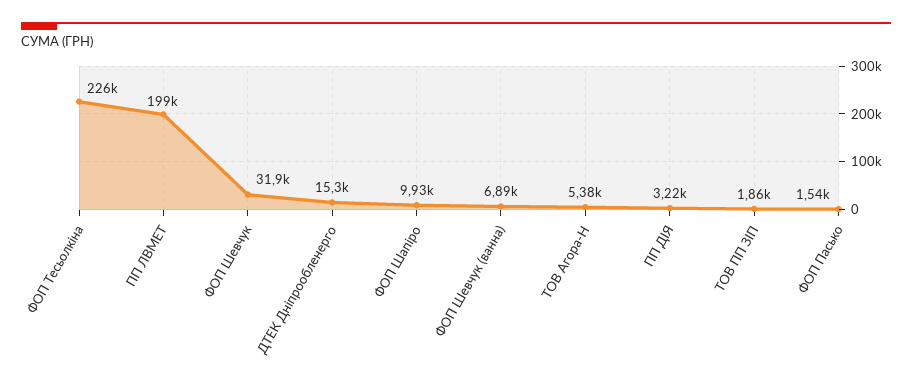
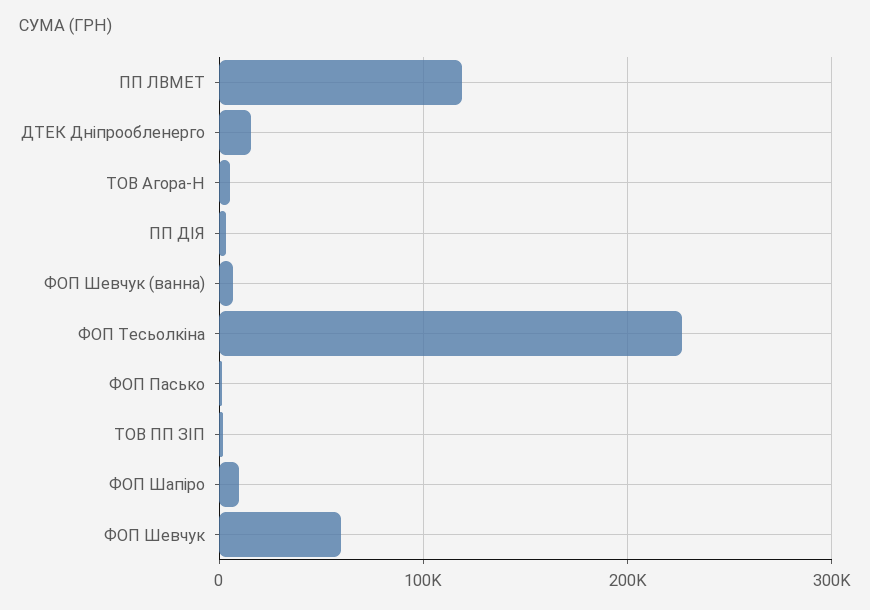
  {
    "ФОП Тесьолкіна": 226000,
-   "ПП ЛВМЕТ": 199000,
+   "ПП ЛВМЕТ": 120000,
-   "ФОП Шевчук": 31900,
+   "ФОП Шевчук": 60000,
    "ДТЕК Дніпрообленерго": 15300,
    "ФОП Шапіро": 9930,
    "ФОП Шевчук (ванна)": 6890,
    "ТОВ Агора-Н": 5380,
    "ПП ДІЯ": 3220,
    "ТОВ ПП ЗІП": 1860,
    "ФОП Пасько": 1540
  }

